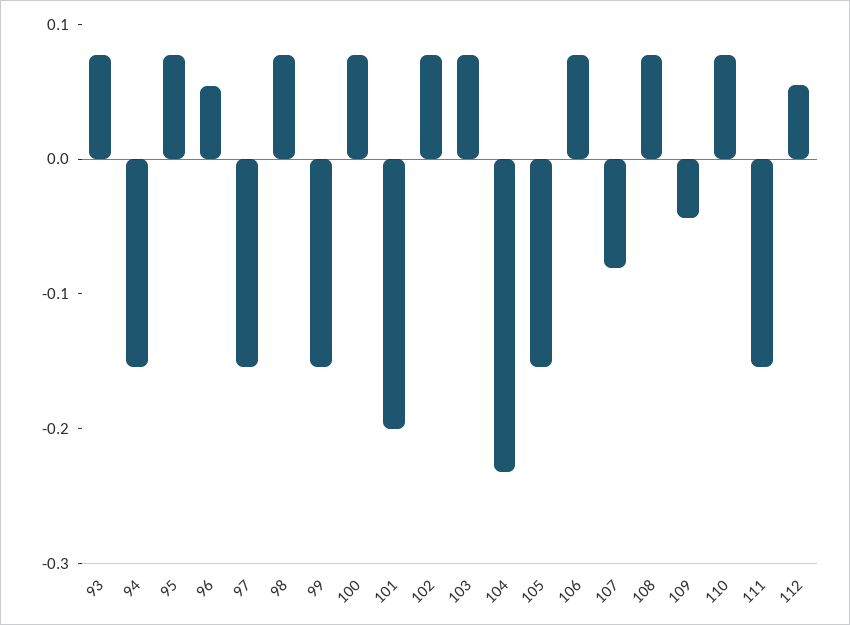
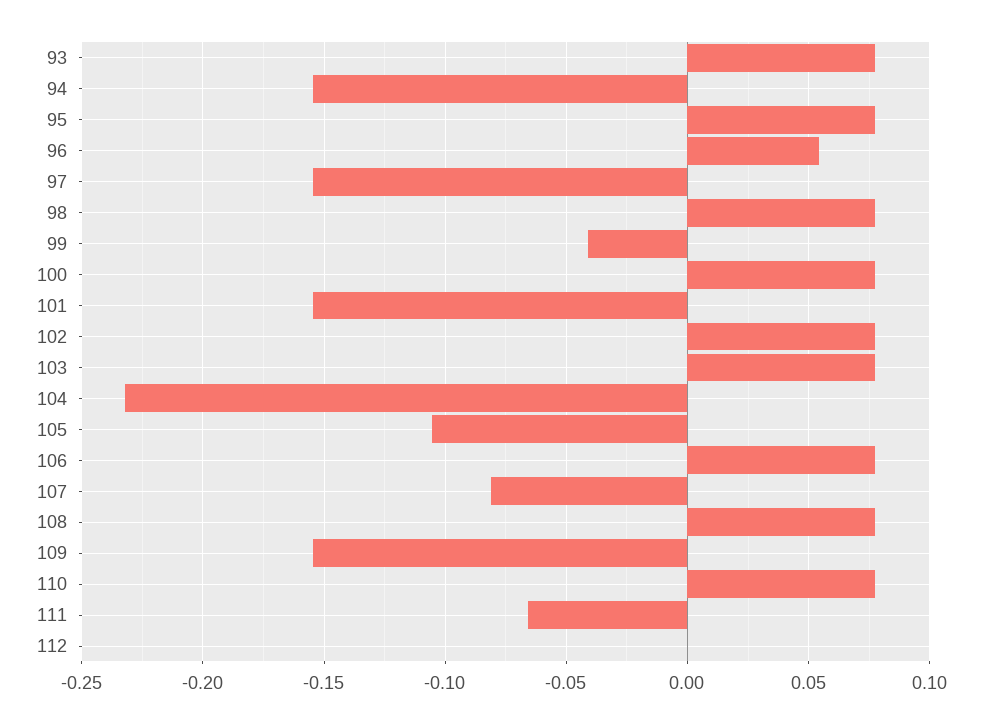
  {
    "93": 0.075,
    "94": -0.155,
    "95": 0.075,
    "96": 0.055,
    "97": -0.155,
    "98": 0.075,
-   "99": -0.16,
+   "99": -0.04,
    "100": 0.075,
-   "101": -0.2,
+   "101": -0.155,
    "102": 0.075,
    "103": 0.075,
    "104": -0.23,
-   "105": -0.16,
+   "105": -0.105,
    "106": 0.075,
    "107": -0.08,
    "108": 0.075,
-   "109": -0.04,
+   "109": -0.155,
    "110": 0.075,
-   "111": -0.16,
+   "111": -0.065,
-   "112": 0.06
+   "112": 0
  }

